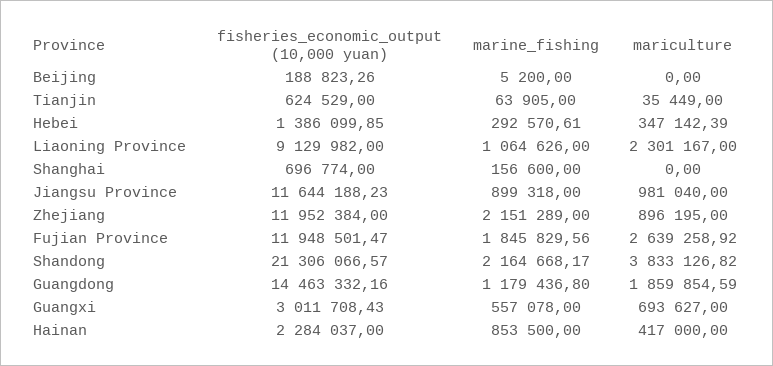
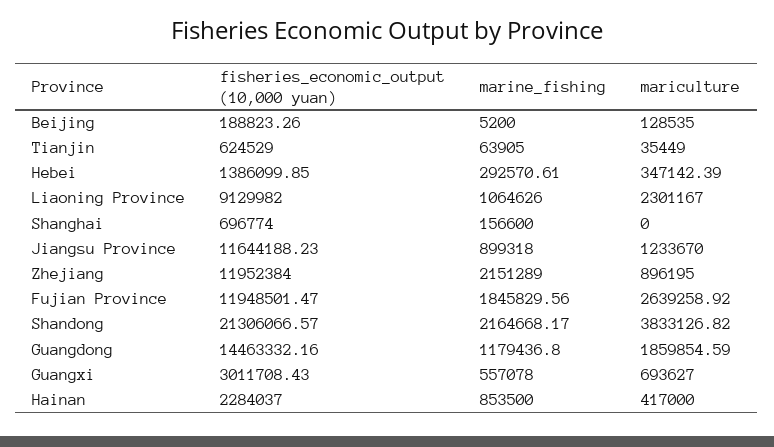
  {
    "fisheries_economic_output (10,000 yuan)": {
      "Beijing": 188823.26,
      "Tianjin": 624529,
      "Hebei": 1386099.85,
      "Liaoning Province": 9129982,
      "Shanghai": 696774,
      "Jiangsu Province": 11644188.23,
      "Zhejiang": 11952384,
      "Fujian Province": 11948501.47,
      "Shandong": 21306066.57,
      "Guangdong": 14463332.16,
      "Guangxi": 3011708.43,
      "Hainan": 2284037
    },
    "marine_fishing": {
      "Beijing": 5200,
      "Tianjin": 63905,
      "Hebei": 292570.61,
      "Liaoning Province": 1064626,
      "Shanghai": 156600,
      "Jiangsu Province": 899318,
      "Zhejiang": 2151289,
      "Fujian Province": 1845829.56,
      "Shandong": 2164668.17,
      "Guangdong": 1179436.8,
      "Guangxi": 557078,
      "Hainan": 853500
    },
    "mariculture": {
-     "Beijing": 0,
+     "Beijing": 128535,
      "Tianjin": 35449,
      "Hebei": 347142.39,
      "Liaoning Province": 2301167,
      "Shanghai": 0,
-     "Jiangsu Province": 981040,
+     "Jiangsu Province": 1233670,
      "Zhejiang": 896195,
      "Fujian Province": 2639258.92,
      "Shandong": 3833126.82,
      "Guangdong": 1859854.59,
      "Guangxi": 693627,
      "Hainan": 417000
    }
  }

